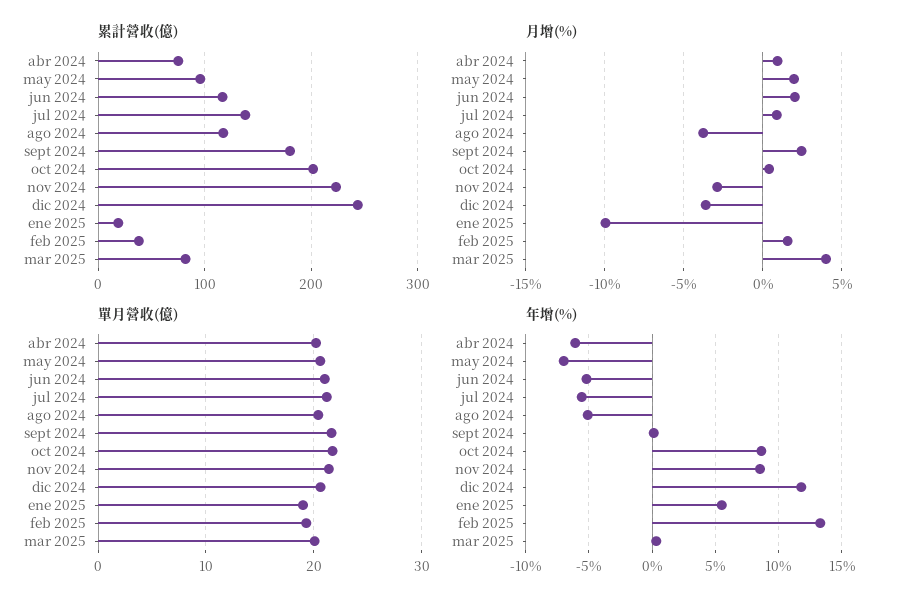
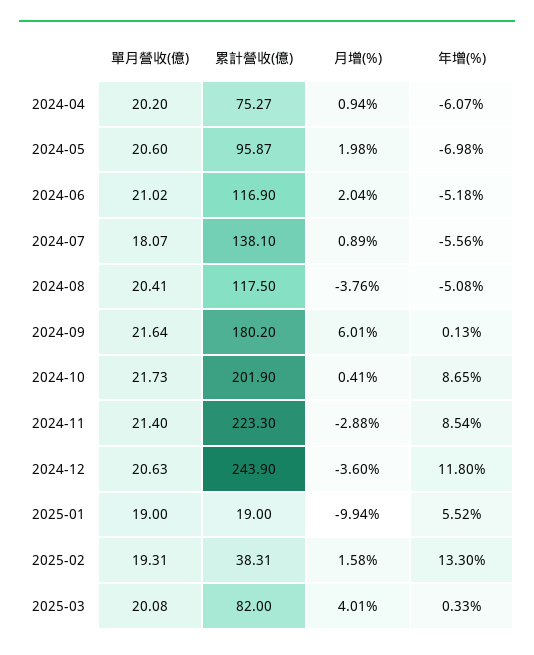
  {
    "累計營收(億)": {
      "abr 2024": 75.27,
      "may 2024": 95.87,
      "jun 2024": 116.9,
      "jul 2024": 138.1,
      "ago 2024": 117.5,
      "sept 2024": 180.2,
      "oct 2024": 201.9,
      "nov 2024": 223.3,
      "dic 2024": 243.9,
      "ene 2025": 19,
      "feb 2025": 38.31,
      "mar 2025": 82
    },
    "月增(%)": {
      "abr 2024": 0.94,
      "may 2024": 1.98,
      "jun 2024": 2.04,
      "jul 2024": 0.89,
      "ago 2024": -3.76,
-     "sept 2024": 2.5,
+     "sept 2024": 6.01,
      "oct 2024": 0.41,
      "nov 2024": -2.88,
      "dic 2024": -3.6,
      "ene 2025": -9.94,
      "feb 2025": 1.58,
      "mar 2025": 4.01
    },
    "單月營收(億)": {
      "abr 2024": 20.2,
      "may 2024": 20.6,
      "jun 2024": 21.02,
-     "jul 2024": 21,
+     "jul 2024": 18.07,
      "ago 2024": 20.41,
      "sept 2024": 21.64,
      "oct 2024": 21.73,
      "nov 2024": 21.4,
      "dic 2024": 20.63,
      "ene 2025": 19,
      "feb 2025": 19.31,
      "mar 2025": 20.08
    },
    "年增(%)": {
      "abr 2024": -6.07,
      "may 2024": -6.98,
      "jun 2024": -5.18,
      "jul 2024": -5.56,
      "ago 2024": -5.08,
      "sept 2024": 0.13,
      "oct 2024": 8.65,
      "nov 2024": 8.54,
      "dic 2024": 11.8,
      "ene 2025": 5.52,
      "feb 2025": 13.3,
      "mar 2025": 0.33
    }
  }

